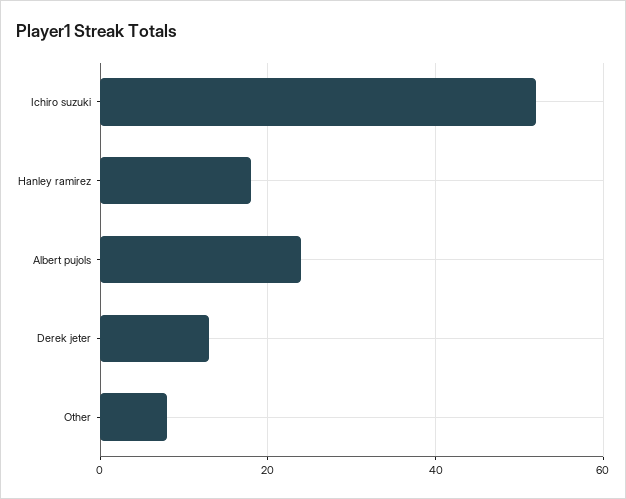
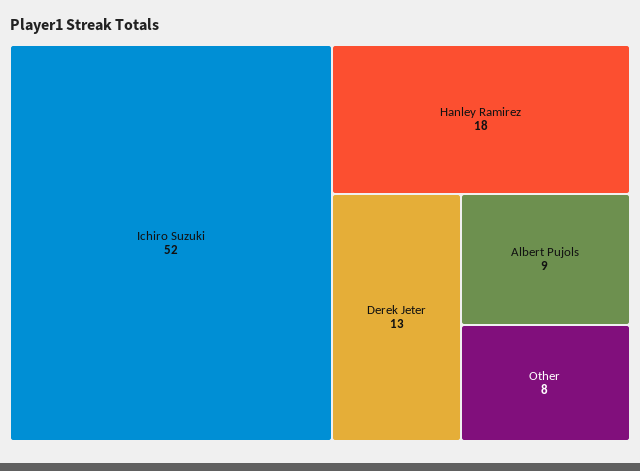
  {
    "Ichiro suzuki": 52,
    "Hanley ramirez": 18,
-   "Albert pujols": 25,
+   "Albert pujols": 9,
    "Derek jeter": 13,
    "Other": 8
  }

